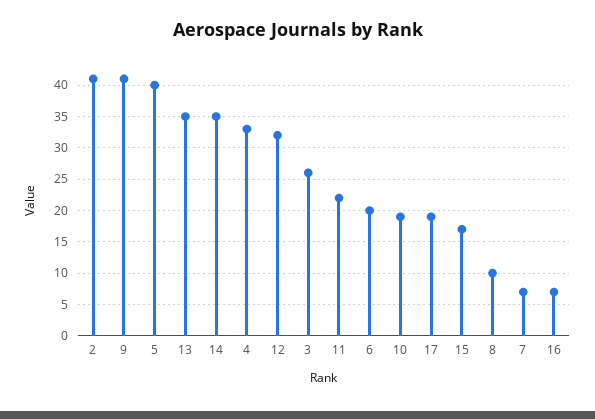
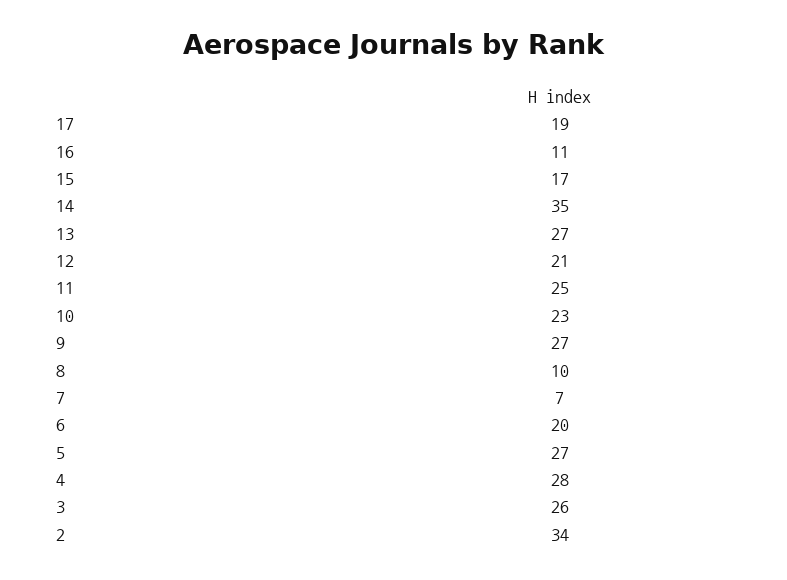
  {
-   "2": 41,
+   "2": 34,
-   "9": 41,
+   "9": 27,
-   "5": 40,
+   "5": 27,
-   "13": 35,
+   "13": 27,
    "14": 35,
-   "4": 33,
+   "4": 28,
-   "12": 32,
+   "12": 21,
    "3": 26,
-   "11": 22,
+   "11": 25,
    "6": 20,
-   "10": 19,
+   "10": 23,
    "17": 19,
    "15": 17,
    "8": 10,
    "7": 7,
-   "16": 7
+   "16": 11
  }

